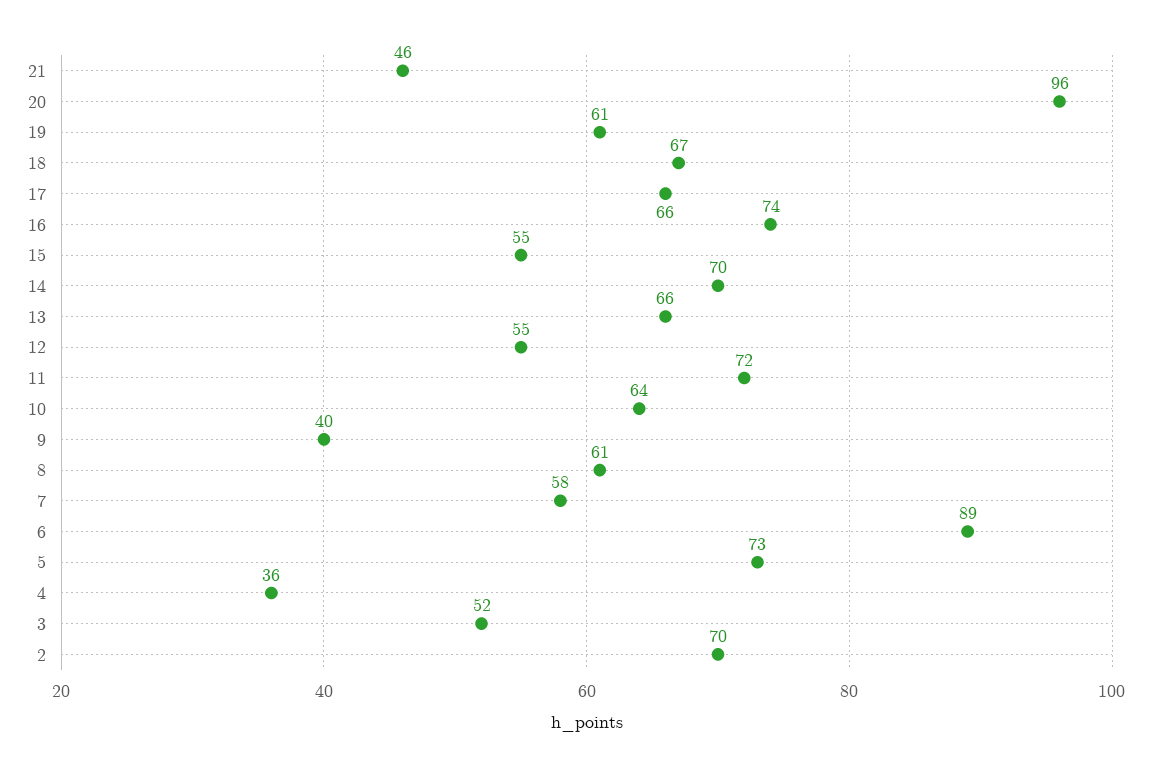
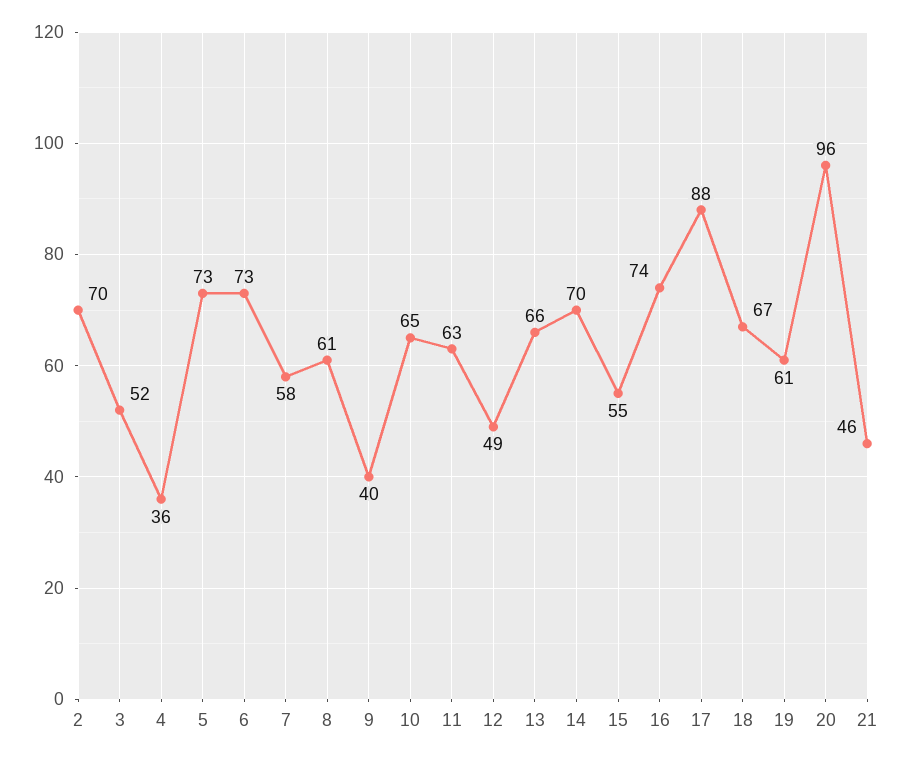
  {
    "21": 46,
    "20": 96,
    "19": 61,
    "18": 67,
-   "17": 66,
+   "17": 88,
    "16": 74,
    "15": 55,
    "14": 70,
    "13": 66,
-   "12": 55,
+   "12": 49,
-   "11": 72,
+   "11": 63,
-   "10": 64,
+   "10": 65,
    "9": 40,
    "8": 61,
    "7": 58,
-   "6": 89,
+   "6": 73,
    "5": 73,
    "4": 36,
    "3": 52,
    "2": 70
  }

